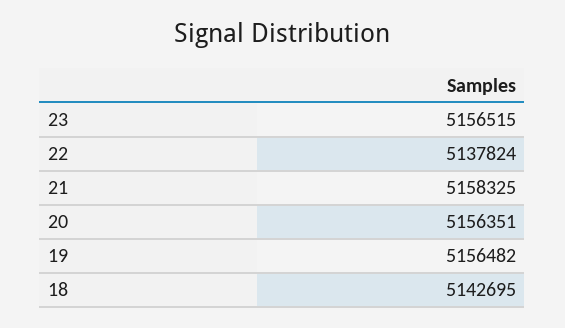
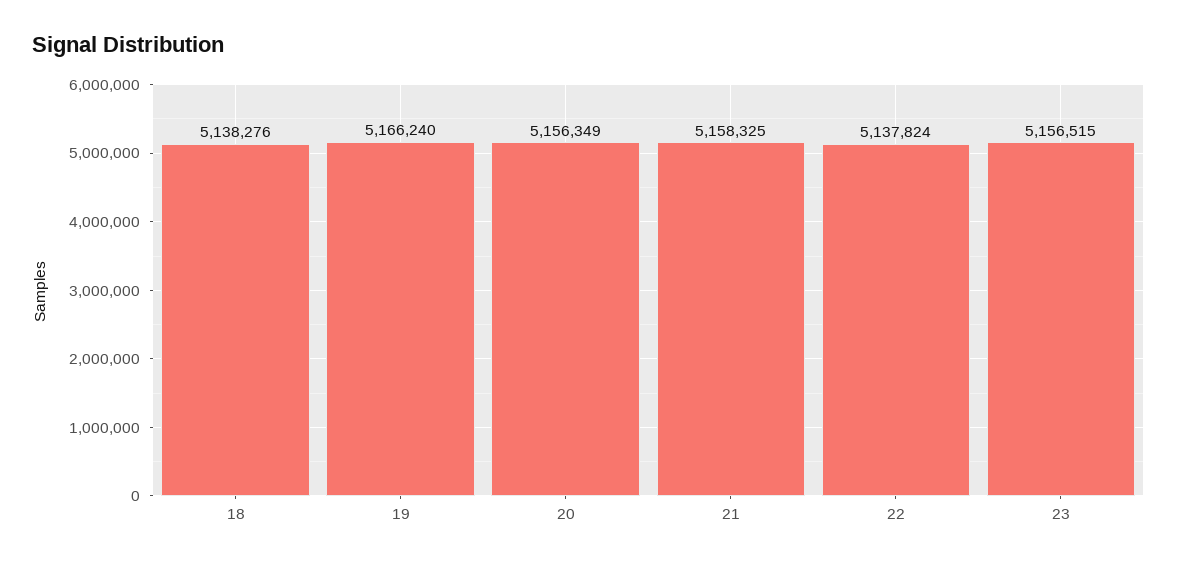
  {
    "23": 5156515,
    "22": 5137824,
    "21": 5158325,
-   "20": 5156351,
+   "20": 5156349,
-   "19": 5156482,
+   "19": 5166240,
-   "18": 5142695
+   "18": 5138276
  }

